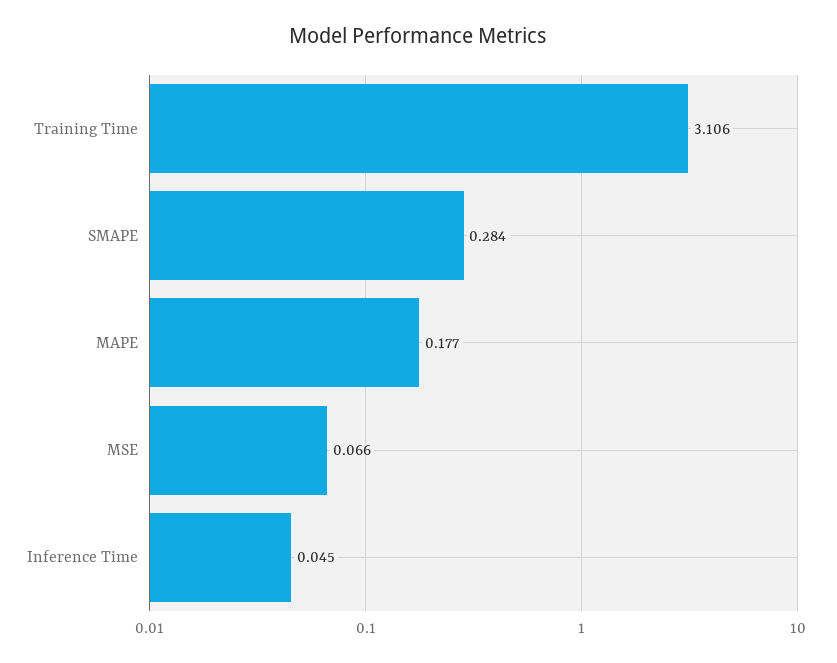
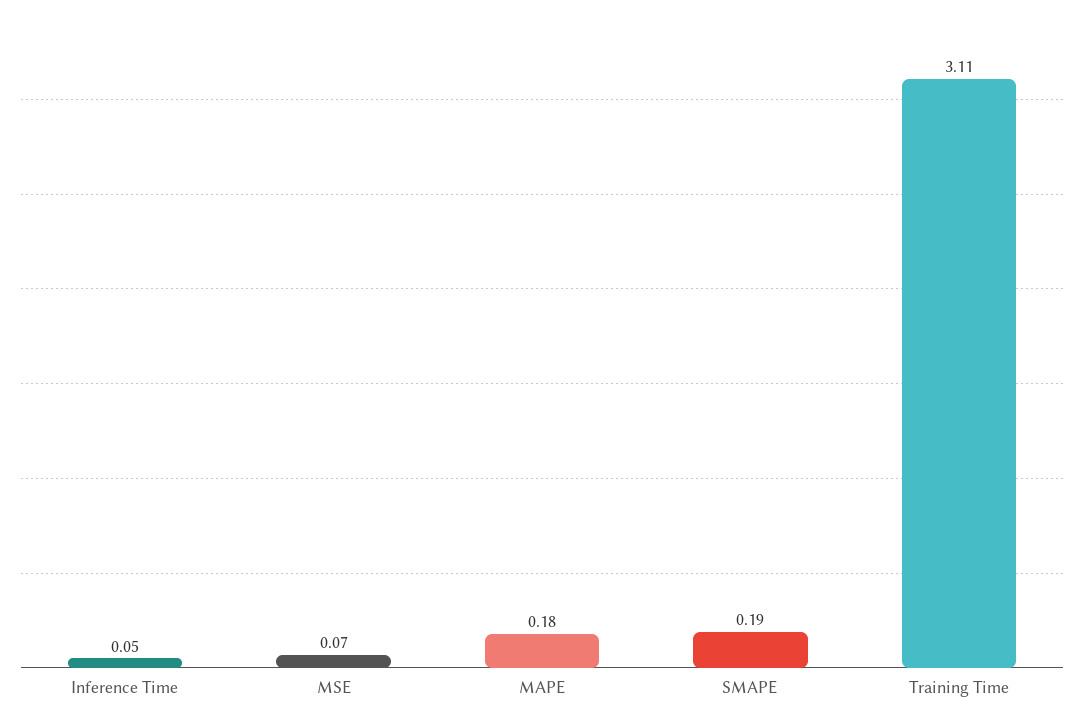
  {
    "Training Time": 3.106,
-   "SMAPE": 0.284,
+   "SMAPE": 0.19,
    "MAPE": 0.177,
    "MSE": 0.066,
    "Inference Time": 0.045
  }

